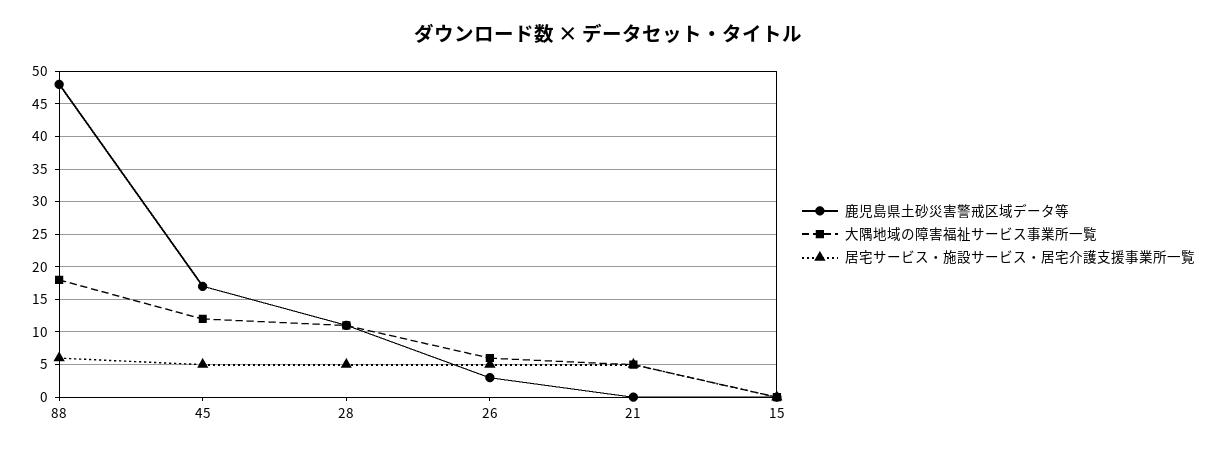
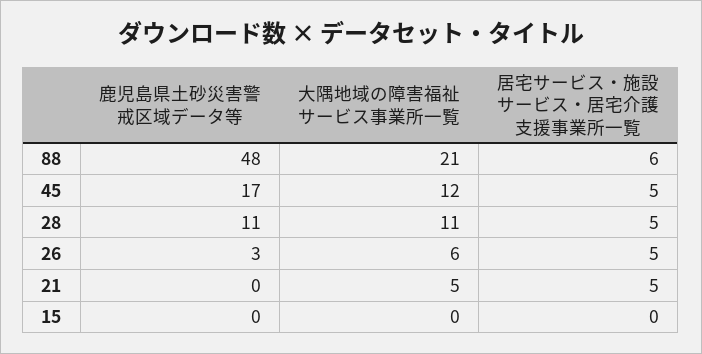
  {
    "鹿児島県土砂災害警戒区域データ等": {
      "88": 48,
      "45": 17,
      "28": 11,
      "26": 3,
      "21": 0,
      "15": 0
    },
    "大隅地域の障害福祉サービス事業所一覧": {
-     "88": 18,
+     "88": 21,
      "45": 12,
      "28": 11,
      "26": 6,
      "21": 5,
      "15": 0
    },
    "居宅サービス・施設サービス・居宅介護支援事業所一覧": {
      "88": 6,
      "45": 5,
      "28": 5,
      "26": 5,
      "21": 5,
      "15": 0
    }
  }

